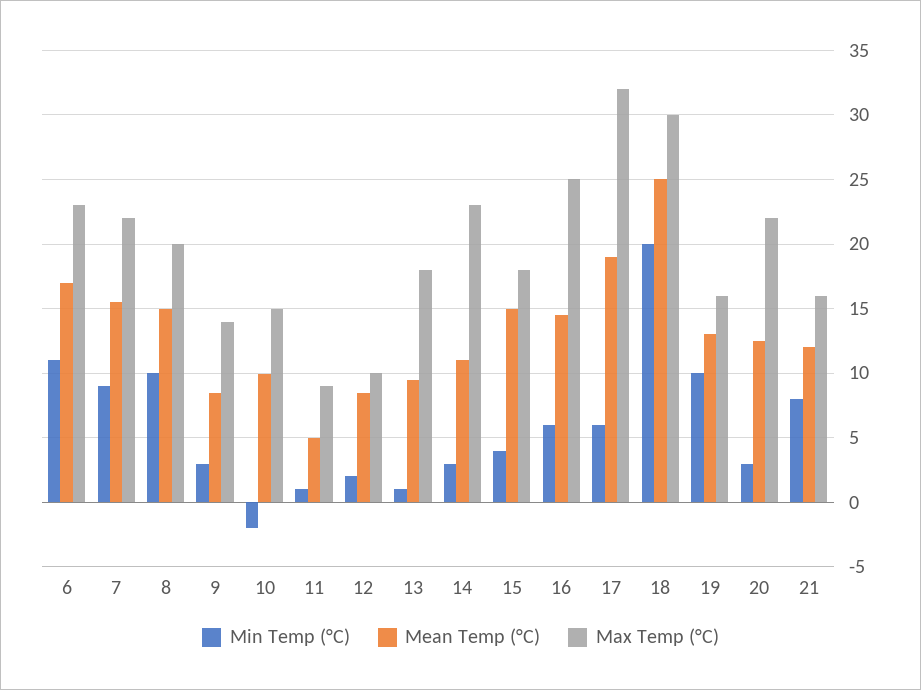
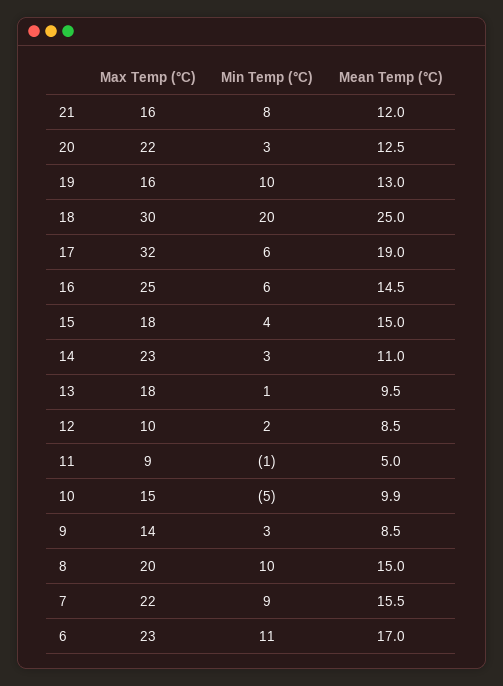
  {
    "Min Temp (°C)": {
      "6": 11,
      "7": 9,
      "8": 10,
      "9": 3,
-     "10": -2,
+     "10": -5,
-     "11": 1,
+     "11": -1,
      "12": 2,
      "13": 1,
      "14": 3,
      "15": 4,
      "16": 6,
      "17": 6,
      "18": 20,
      "19": 10,
      "20": 3,
      "21": 8
    },
    "Mean Temp (°C)": {
      "6": 17,
      "7": 15.5,
      "8": 15,
      "9": 8.5,
      "10": 9.9,
      "11": 5,
      "12": 8.5,
      "13": 9.5,
      "14": 11,
      "15": 15,
      "16": 14.5,
      "17": 19,
      "18": 25,
      "19": 13,
      "20": 12.5,
      "21": 12
    },
    "Max Temp (°C)": {
      "6": 23,
      "7": 22,
      "8": 20,
      "9": 14,
      "10": 15,
      "11": 9,
      "12": 10,
      "13": 18,
      "14": 23,
      "15": 18,
      "16": 25,
      "17": 32,
      "18": 30,
      "19": 16,
      "20": 22,
      "21": 16
    }
  }

